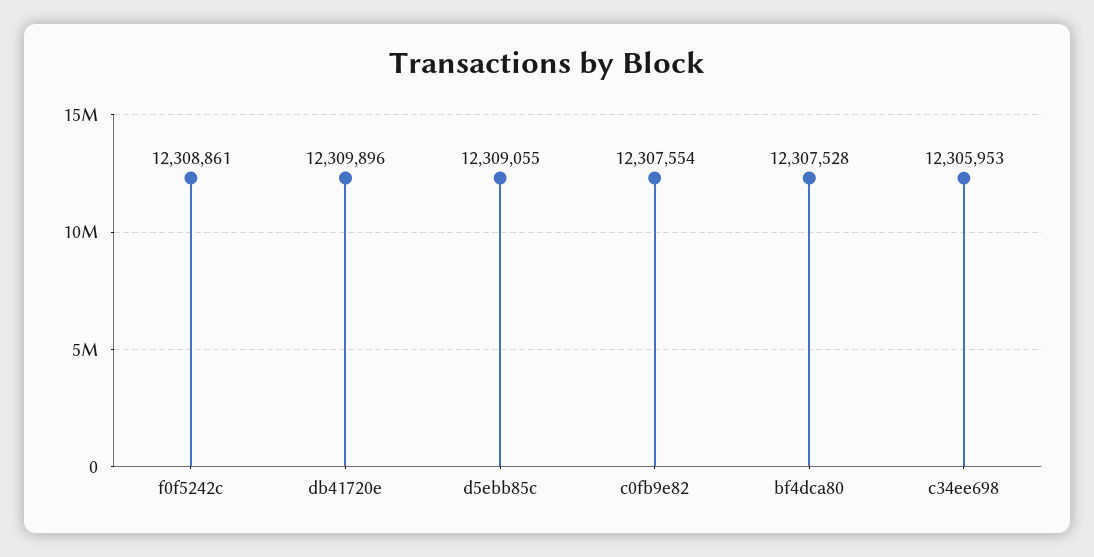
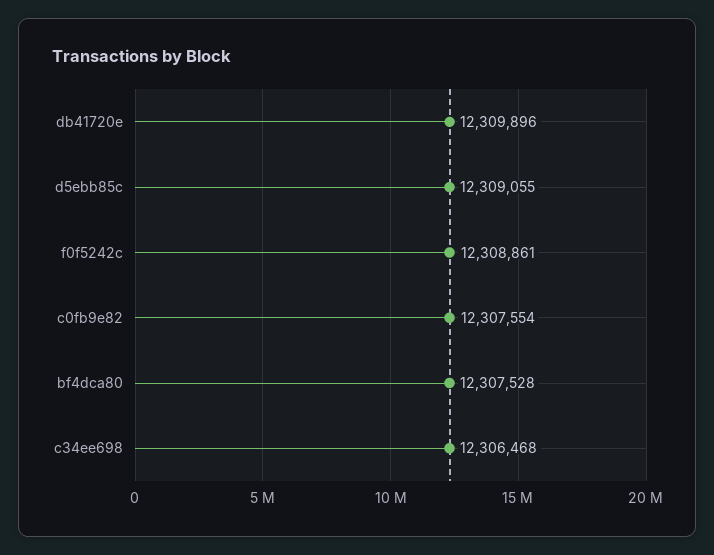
  {
    "f0f5242c": 12308861,
    "db41720e": 12309896,
    "d5ebb85c": 12309055,
    "c0fb9e82": 12307554,
    "bf4dca80": 12307528,
-   "c34ee698": 12305953
+   "c34ee698": 12306468
  }

